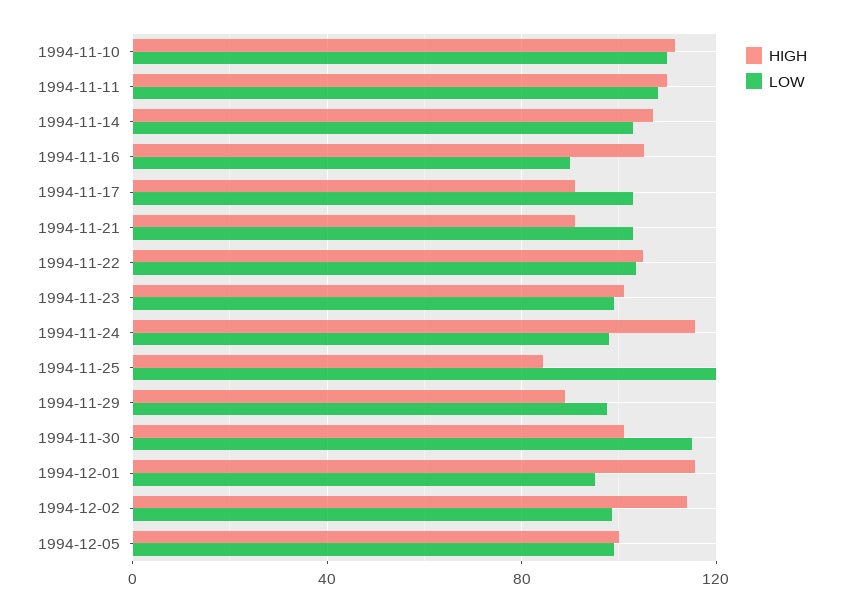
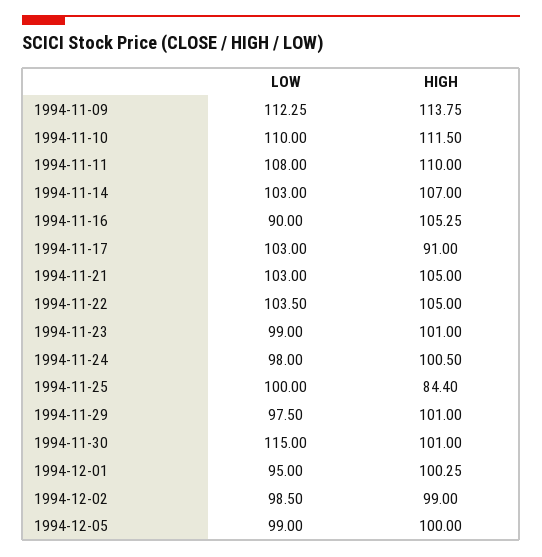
  {
    "HIGH": {
      "1994-11-10": 111.5,
      "1994-11-11": 110,
      "1994-11-14": 107,
      "1994-11-16": 105.25,
      "1994-11-17": 91,
-     "1994-11-21": 90,
+     "1994-11-21": 105,
      "1994-11-22": 105,
      "1994-11-23": 101,
-     "1994-11-24": 115,
+     "1994-11-24": 100.5,
      "1994-11-25": 84.4,
-     "1994-11-29": 90,
+     "1994-11-29": 101,
      "1994-11-30": 101,
-     "1994-12-01": 115,
+     "1994-12-01": 100.25,
-     "1994-12-02": 115,
+     "1994-12-02": 99,
-     "1994-12-05": 100
+     "1994-12-05": 100,
+     "1994-11-09": 113.75
    },
    "LOW": {
      "1994-11-10": 110,
      "1994-11-11": 108,
      "1994-11-14": 103,
      "1994-11-16": 90,
      "1994-11-17": 103,
      "1994-11-21": 103,
      "1994-11-22": 103.5,
      "1994-11-23": 99,
      "1994-11-24": 98,
-     "1994-11-25": 120,
+     "1994-11-25": 100,
      "1994-11-29": 97.5,
      "1994-11-30": 115,
      "1994-12-01": 95,
      "1994-12-02": 98.5,
-     "1994-12-05": 99
+     "1994-12-05": 99,
+     "1994-11-09": 112.25
    }
  }

